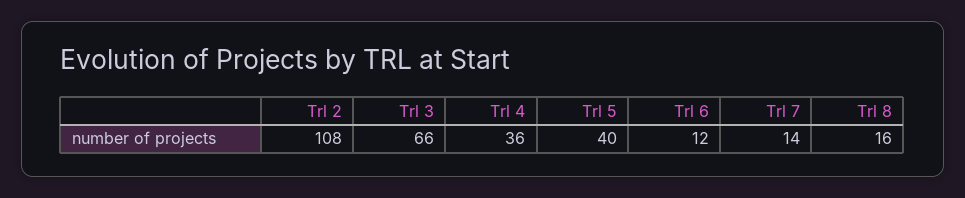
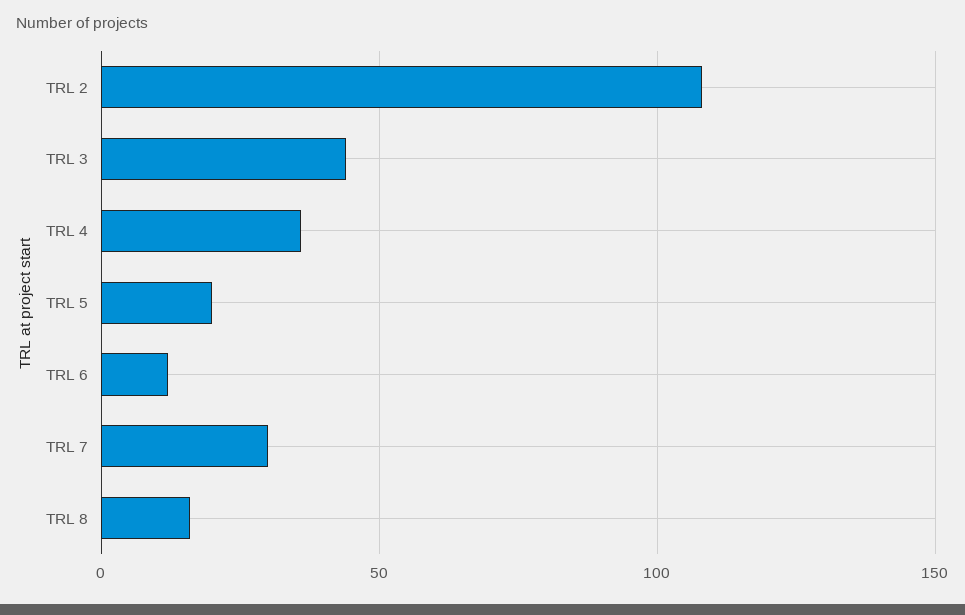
  {
    "Trl 2": 108,
-   "Trl 3": 66,
+   "Trl 3": 45,
    "Trl 4": 36,
-   "Trl 5": 40,
+   "Trl 5": 20,
    "Trl 6": 12,
-   "Trl 7": 14,
+   "Trl 7": 30,
    "Trl 8": 16
  }

